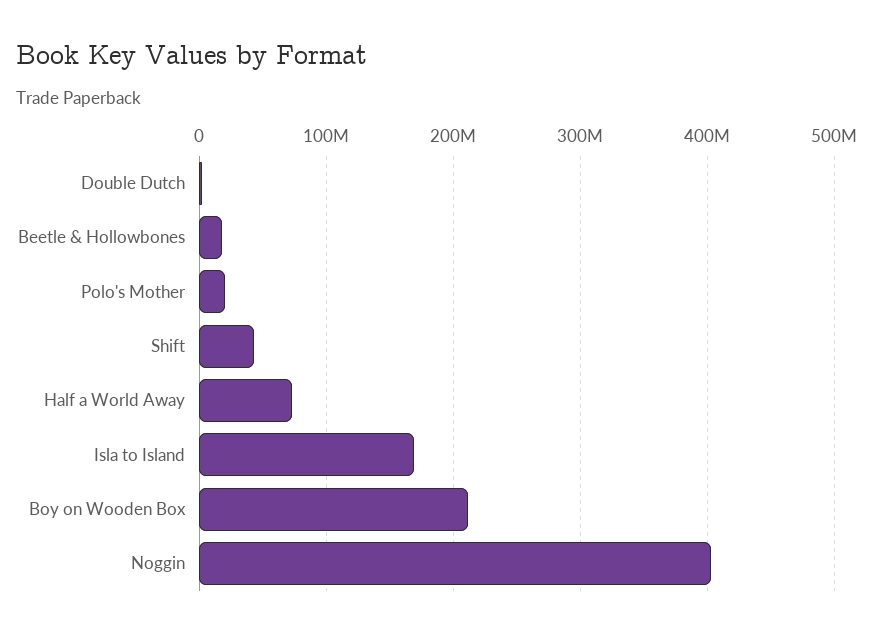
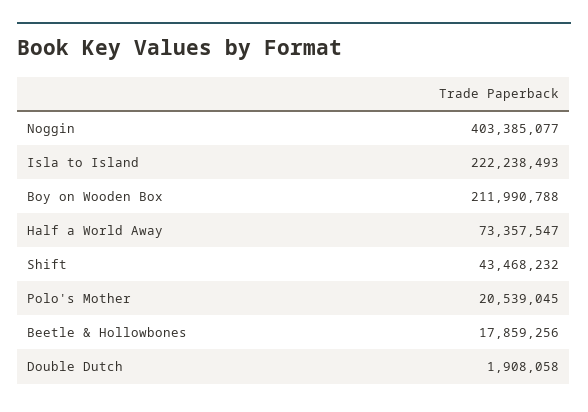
  {
    "Double Dutch": 1908058,
    "Beetle & Hollowbones": 17859256,
    "Polo's Mother": 20539045,
    "Shift": 43468232,
    "Half a World Away": 73357547,
-   "Isla to Island": 170000000,
+   "Isla to Island": 222238493,
    "Boy on Wooden Box": 211990788,
    "Noggin": 403385077
  }

